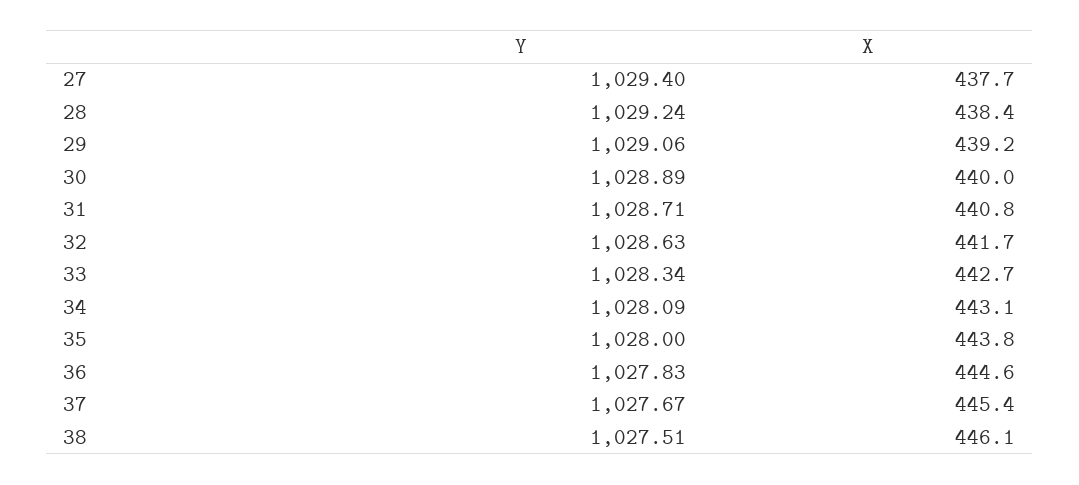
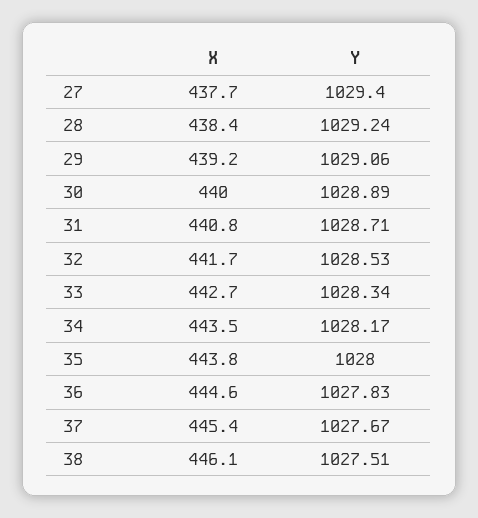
  {
    "Y": {
      "27": 1029.4,
      "28": 1029.24,
      "29": 1029.06,
      "30": 1028.89,
      "31": 1028.71,
-     "32": 1028.63,
+     "32": 1028.53,
      "33": 1028.34,
-     "34": 1028.09,
+     "34": 1028.17,
      "35": 1028,
      "36": 1027.83,
      "37": 1027.67,
      "38": 1027.51
    },
    "X": {
      "27": 437.7,
      "28": 438.4,
      "29": 439.2,
      "30": 440,
      "31": 440.8,
      "32": 441.7,
      "33": 442.7,
-     "34": 443.1,
+     "34": 443.5,
      "35": 443.8,
      "36": 444.6,
      "37": 445.4,
      "38": 446.1
    }
  }

